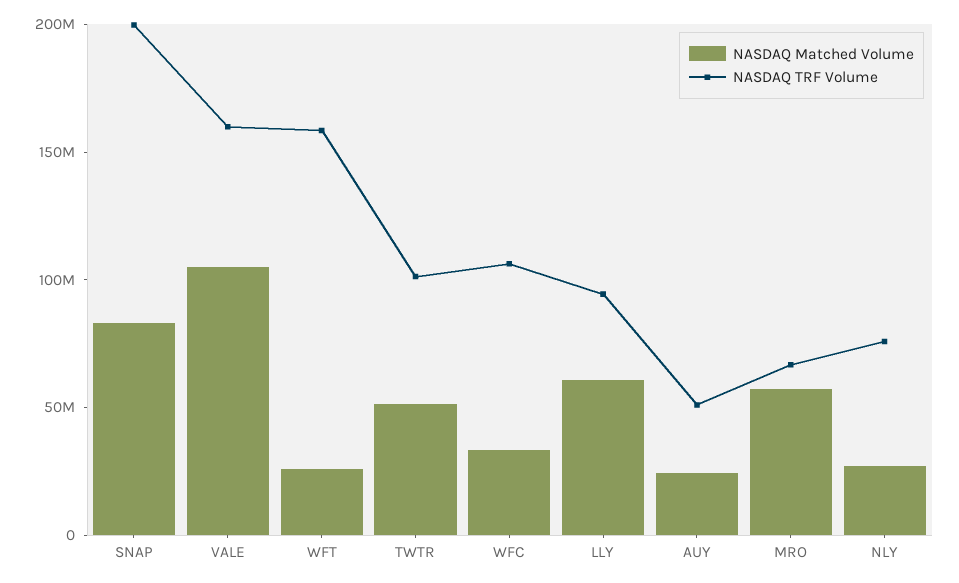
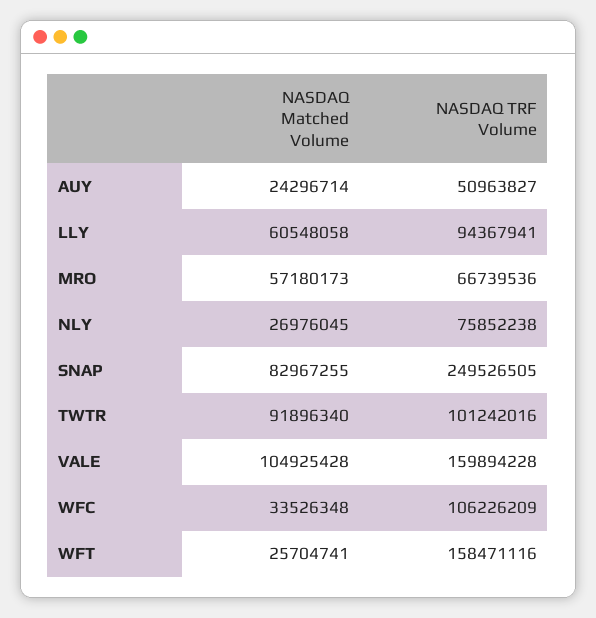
  {
    "NASDAQ Matched Volume": {
      "SNAP": 82967255,
      "VALE": 104925428,
      "WFT": 25704741,
-     "TWTR": 50000000,
+     "TWTR": 91896340,
      "WFC": 33526348,
      "LLY": 60548058,
      "AUY": 24296714,
      "MRO": 57180173,
      "NLY": 26976045
    },
    "NASDAQ TRF Volume": {
-     "SNAP": 200000000,
+     "SNAP": 249526505,
      "VALE": 159894228,
      "WFT": 158471116,
      "TWTR": 101242016,
      "WFC": 106226209,
      "LLY": 94367941,
      "AUY": 50963827,
      "MRO": 66739536,
      "NLY": 75852238
    }
  }

